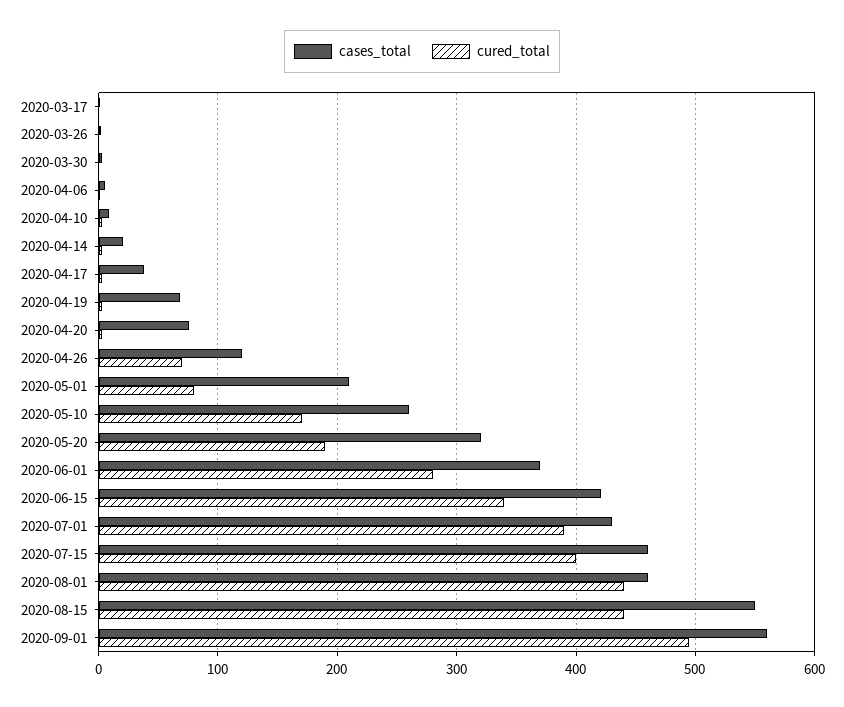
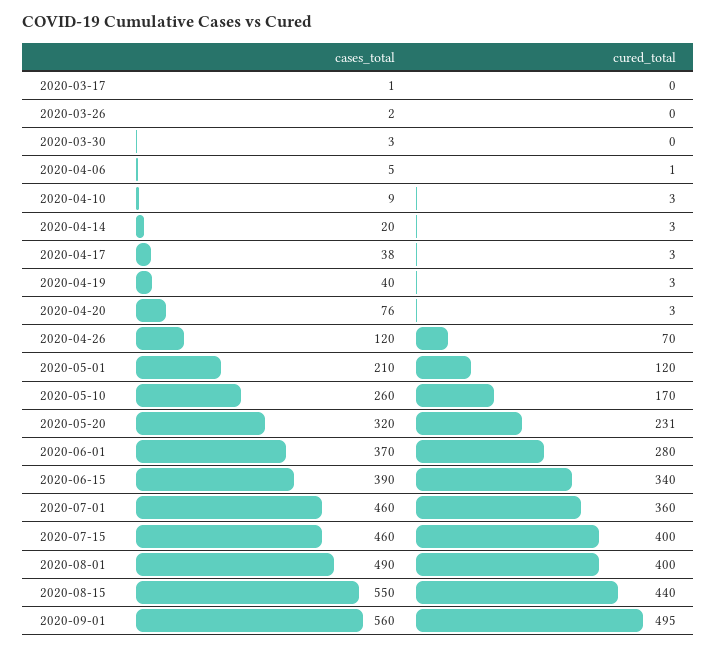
  {
    "cases_total": {
      "2020-03-17": 1,
      "2020-03-26": 2,
      "2020-03-30": 3,
      "2020-04-06": 5,
      "2020-04-10": 9,
      "2020-04-14": 20,
      "2020-04-17": 38,
-     "2020-04-19": 70,
+     "2020-04-19": 40,
      "2020-04-20": 76,
      "2020-04-26": 120,
      "2020-05-01": 210,
      "2020-05-10": 260,
      "2020-05-20": 320,
      "2020-06-01": 370,
-     "2020-06-15": 420,
+     "2020-06-15": 390,
-     "2020-07-01": 430,
+     "2020-07-01": 460,
      "2020-07-15": 460,
-     "2020-08-01": 460,
+     "2020-08-01": 490,
      "2020-08-15": 550,
      "2020-09-01": 560
    },
    "cured_total": {
      "2020-03-17": 0,
      "2020-03-26": 0,
      "2020-03-30": 0,
      "2020-04-06": 1,
      "2020-04-10": 3,
      "2020-04-14": 3,
      "2020-04-17": 3,
      "2020-04-19": 3,
      "2020-04-20": 3,
      "2020-04-26": 70,
-     "2020-05-01": 80,
+     "2020-05-01": 120,
      "2020-05-10": 170,
-     "2020-05-20": 190,
+     "2020-05-20": 231,
      "2020-06-01": 280,
      "2020-06-15": 340,
-     "2020-07-01": 390,
+     "2020-07-01": 360,
      "2020-07-15": 400,
-     "2020-08-01": 440,
+     "2020-08-01": 400,
      "2020-08-15": 440,
      "2020-09-01": 495
    }
  }

